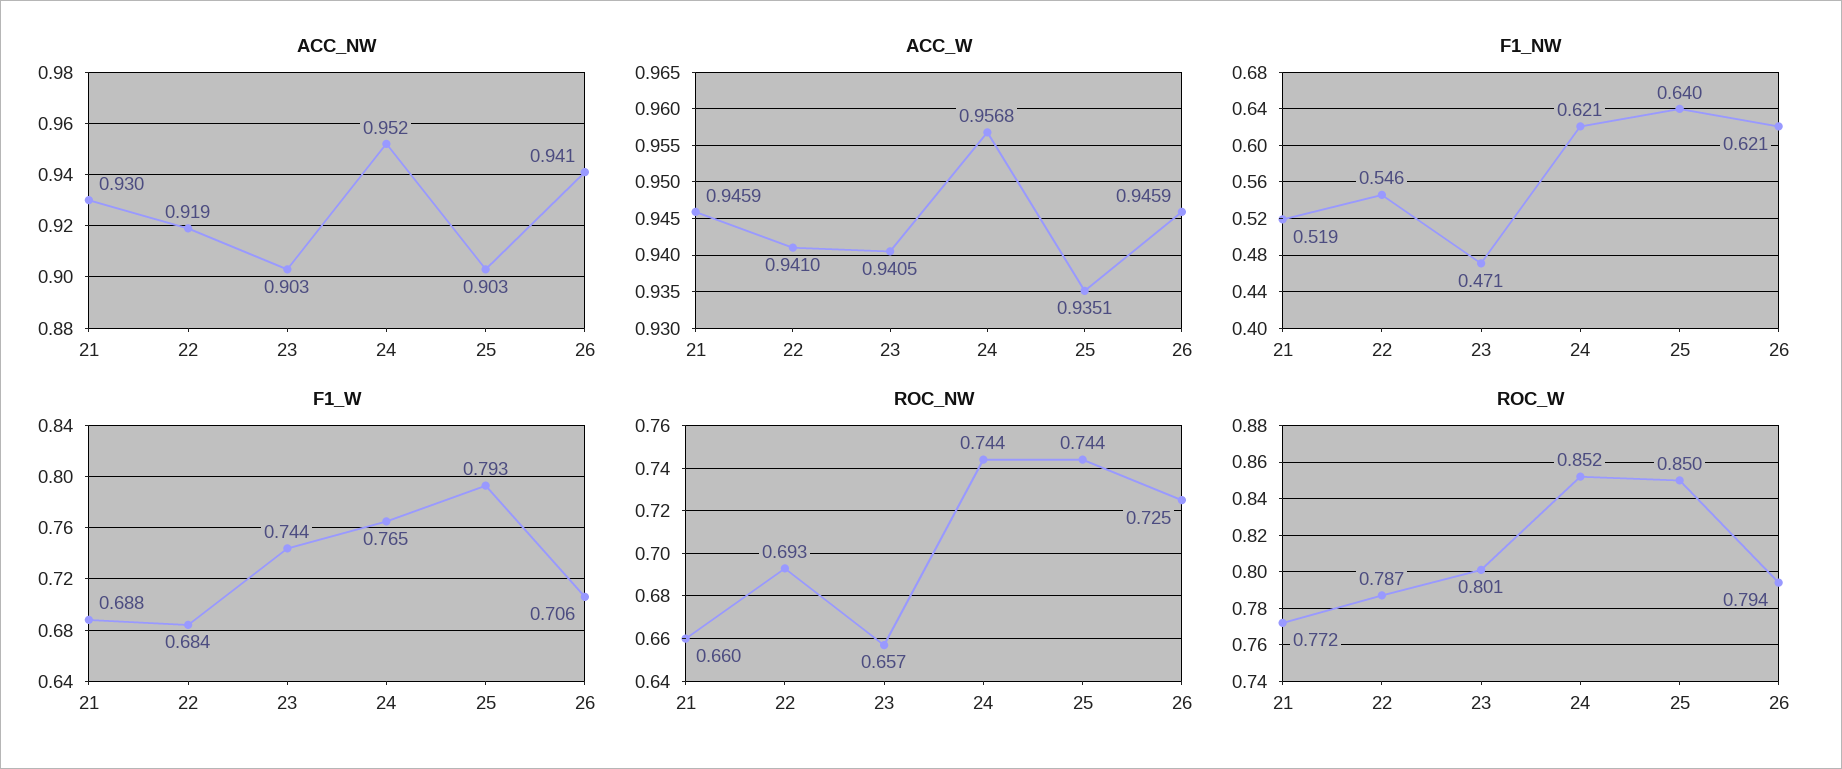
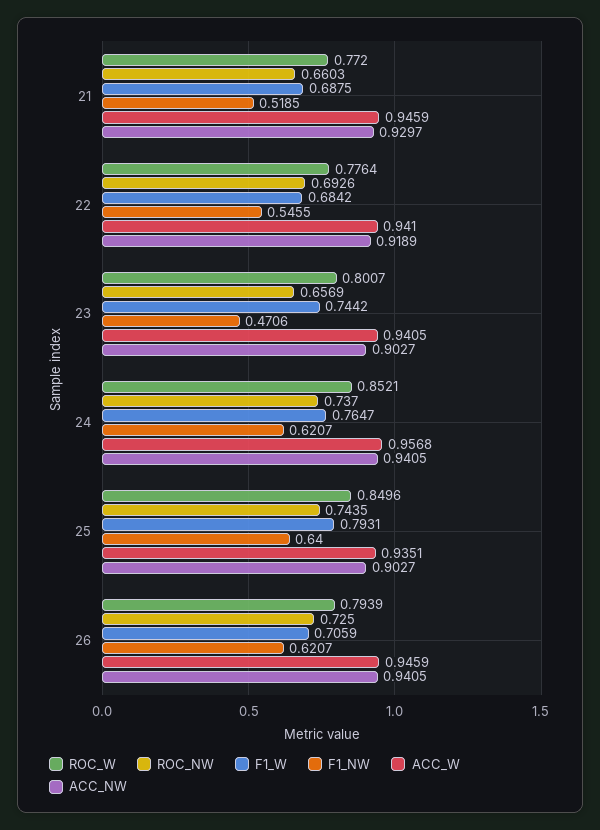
  {
    "ACC_NW": {
      "21": 0.9297,
      "22": 0.9189,
      "23": 0.9027,
-     "24": 0.952,
+     "24": 0.9405,
      "25": 0.9027,
      "26": 0.9405
    },
    "ACC_W": {
      "21": 0.9459,
      "22": 0.941,
      "23": 0.9405,
      "24": 0.9568,
      "25": 0.9351,
      "26": 0.9459
    },
    "F1_NW": {
      "21": 0.5185,
      "22": 0.5455,
      "23": 0.4706,
      "24": 0.6207,
      "25": 0.64,
      "26": 0.6207
    },
    "F1_W": {
      "21": 0.6875,
      "22": 0.6842,
      "23": 0.7442,
      "24": 0.7647,
      "25": 0.7931,
      "26": 0.7059
    },
    "ROC_NW": {
      "21": 0.6603,
      "22": 0.6926,
      "23": 0.6569,
-     "24": 0.744,
+     "24": 0.737,
      "25": 0.7435,
      "26": 0.725
    },
    "ROC_W": {
      "21": 0.772,
-     "22": 0.787,
+     "22": 0.7764,
      "23": 0.8007,
      "24": 0.8521,
      "25": 0.8496,
      "26": 0.7939
    }
  }

